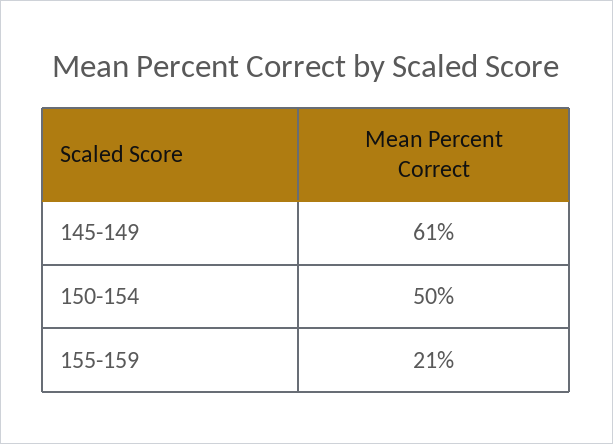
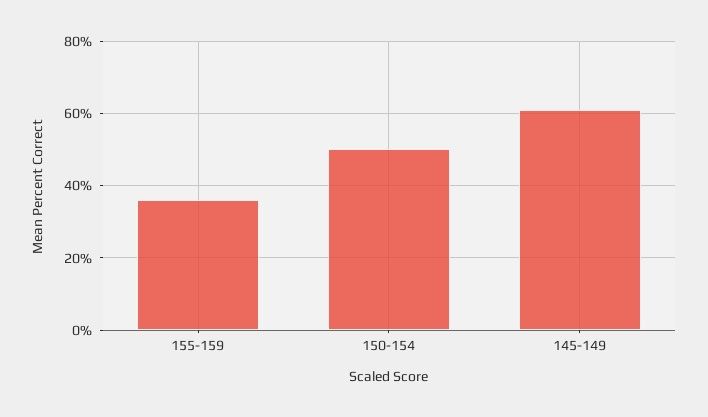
  {
    "145-149": 61,
    "150-154": 50,
-   "155-159": 21
+   "155-159": 35
  }

